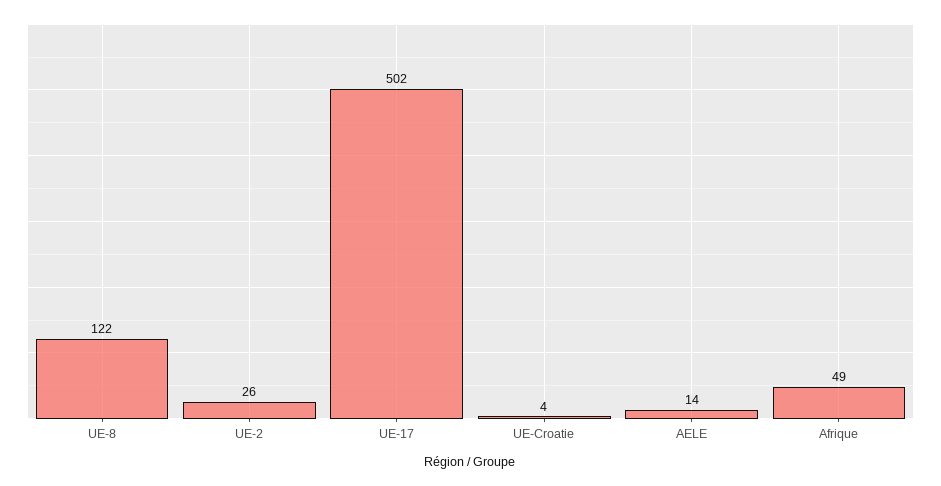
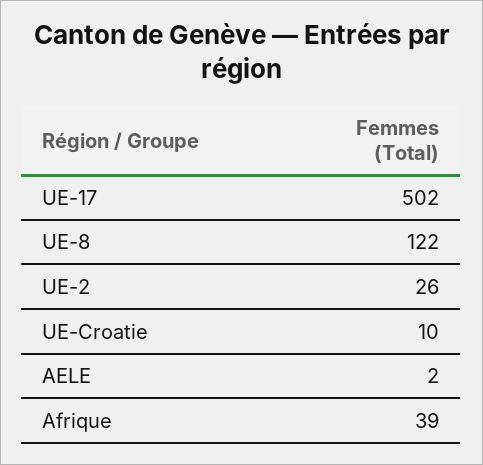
  {
    "UE-8": 122,
    "UE-2": 26,
    "UE-17": 502,
-   "UE-Croatie": 4,
+   "UE-Croatie": 10,
-   "AELE": 14,
+   "AELE": 2,
-   "Afrique": 49
+   "Afrique": 39
  }

